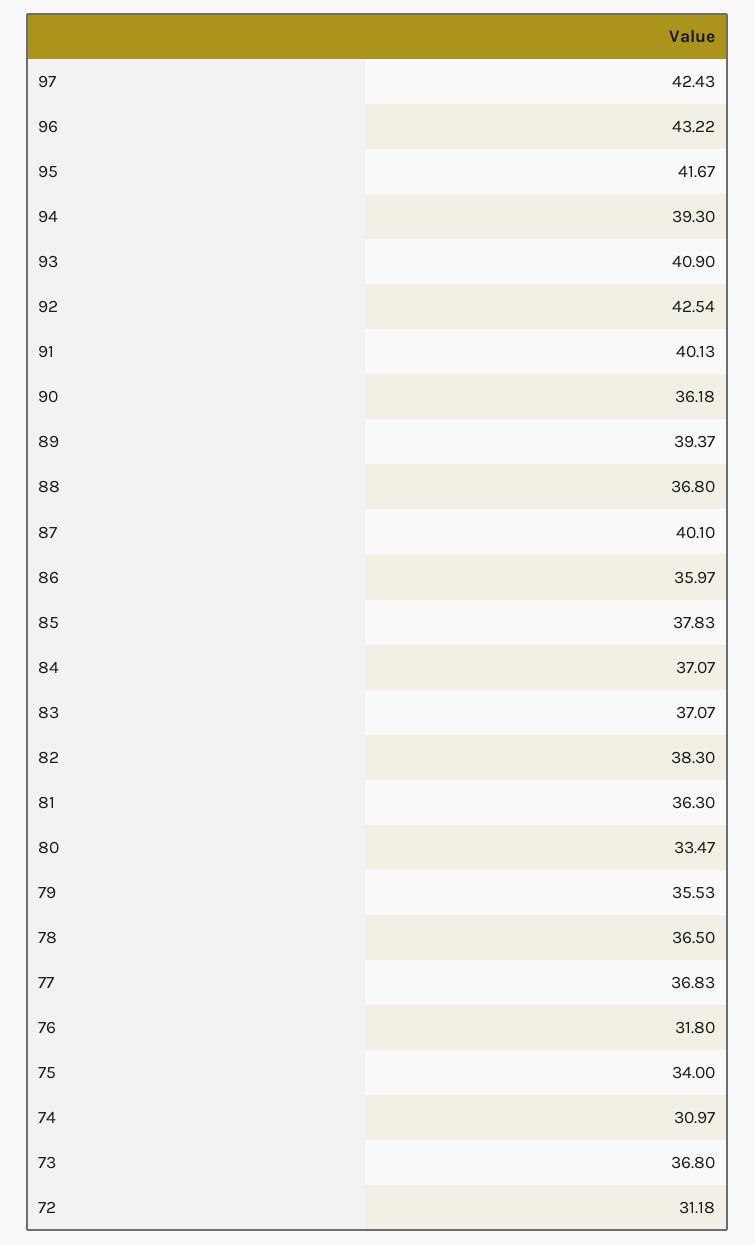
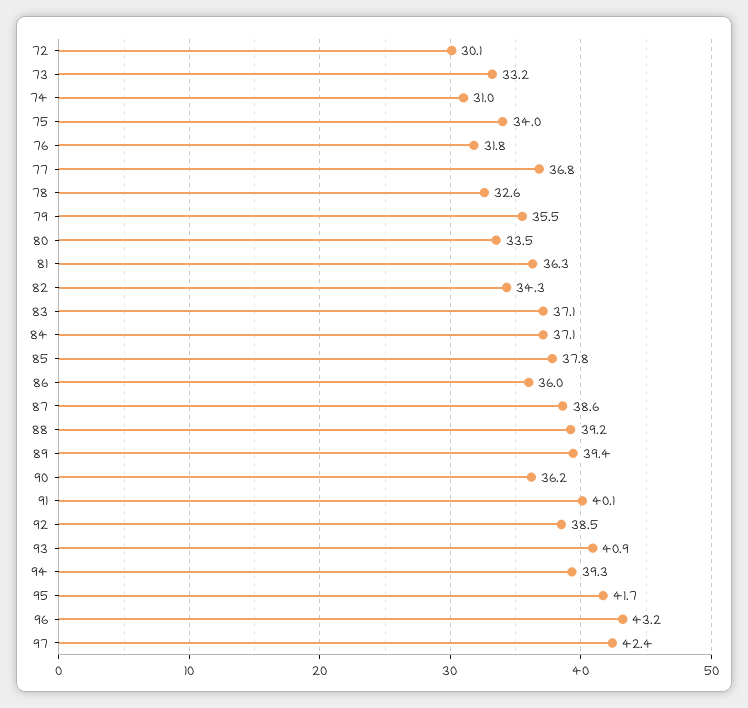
  {
    "97": 42.43,
    "96": 43.22,
    "95": 41.67,
    "94": 39.3,
    "93": 40.9,
-   "92": 42.54,
+   "92": 38.5,
    "91": 40.13,
    "90": 36.18,
    "89": 39.37,
-   "88": 36.8,
+   "88": 39.2,
-   "87": 40.1,
+   "87": 38.6,
    "86": 35.97,
    "85": 37.83,
    "84": 37.07,
    "83": 37.07,
-   "82": 38.3,
+   "82": 34.3,
    "81": 36.3,
    "80": 33.47,
    "79": 35.53,
-   "78": 36.5,
+   "78": 32.6,
    "77": 36.83,
    "76": 31.8,
    "75": 34,
    "74": 30.97,
-   "73": 36.8,
+   "73": 33.2,
-   "72": 31.18
+   "72": 30.1
  }

